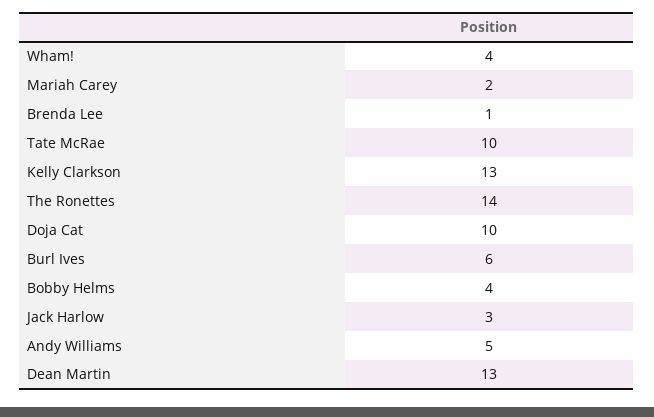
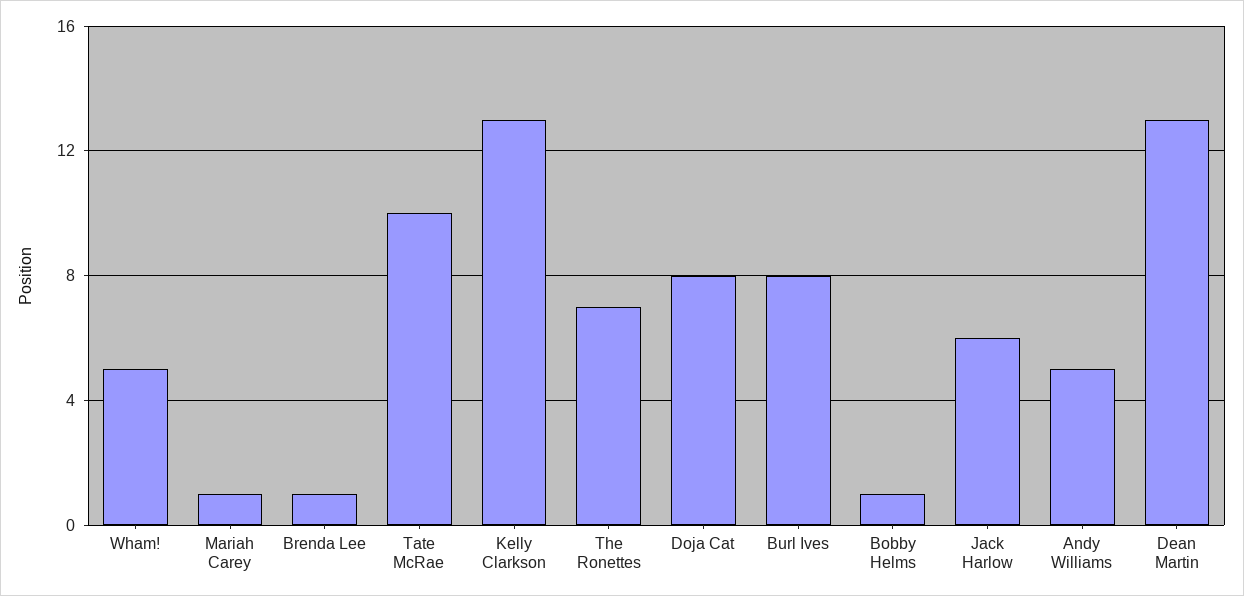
  {
-   "Wham!": 4,
+   "Wham!": 5,
-   "Mariah Carey": 2,
+   "Mariah Carey": 1,
    "Brenda Lee": 1,
    "Tate McRae": 10,
    "Kelly Clarkson": 13,
-   "The Ronettes": 14,
+   "The Ronettes": 7,
-   "Doja Cat": 10,
+   "Doja Cat": 8,
-   "Burl Ives": 6,
+   "Burl Ives": 8,
-   "Bobby Helms": 4,
+   "Bobby Helms": 1,
-   "Jack Harlow": 3,
+   "Jack Harlow": 6,
    "Andy Williams": 5,
    "Dean Martin": 13
  }

